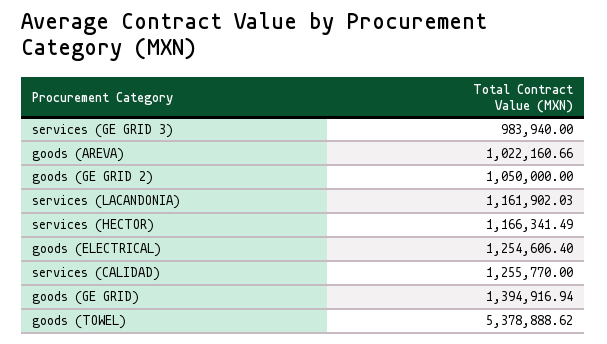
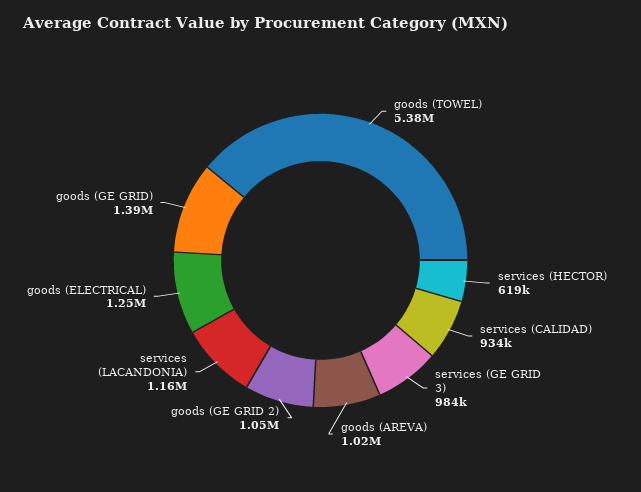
  {
    "services (GE GRID 3)": 983940,
    "goods (AREVA)": 1022160.66,
    "goods (GE GRID 2)": 1050000,
    "services (LACANDONIA)": 1161902.03,
-   "services (HECTOR)": 1166341.49,
+   "services (HECTOR)": 619000,
    "goods (ELECTRICAL)": 1254606.4,
-   "services (CALIDAD)": 1255770,
+   "services (CALIDAD)": 934000,
    "goods (GE GRID)": 1394916.94,
    "goods (TOWEL)": 5378888.62
  }

